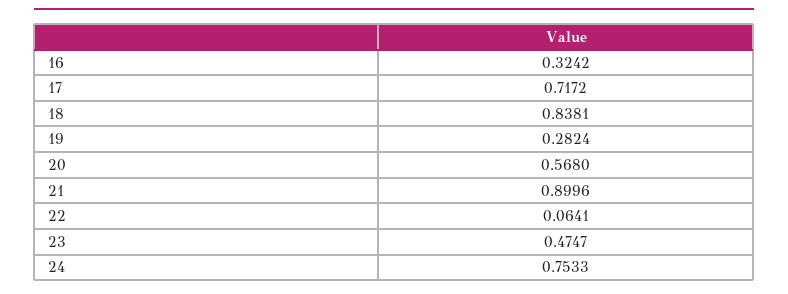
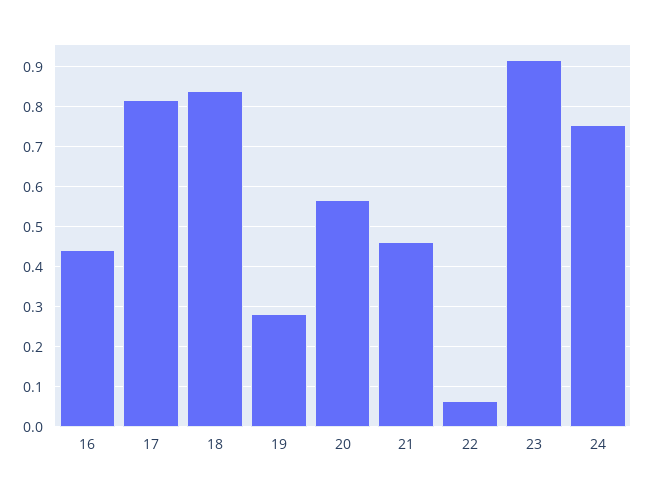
  {
-   "16": 0.3242,
+   "16": 0.44,
-   "17": 0.7172,
+   "17": 0.82,
    "18": 0.8381,
    "19": 0.2824,
    "20": 0.568,
-   "21": 0.8996,
+   "21": 0.46,
    "22": 0.0641,
-   "23": 0.4747,
+   "23": 0.92,
    "24": 0.7533
  }

